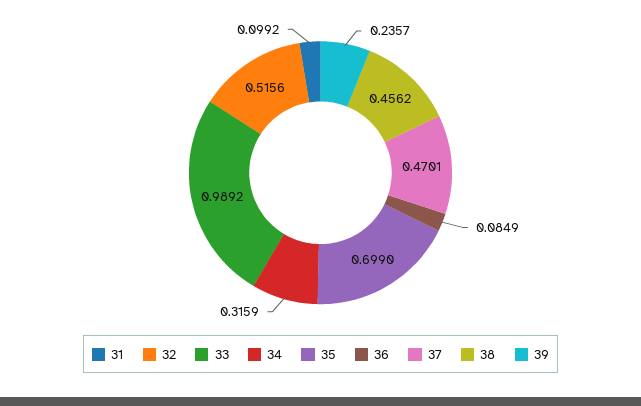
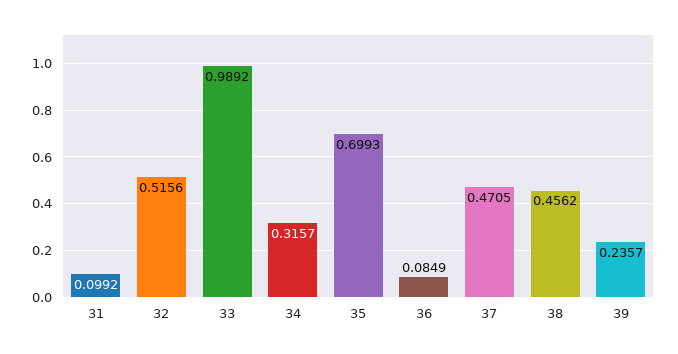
  {
    "31": 0.0992,
    "32": 0.5156,
    "33": 0.9892,
-   "34": 0.3159,
+   "34": 0.3157,
-   "35": 0.699,
+   "35": 0.6993,
    "36": 0.0849,
-   "37": 0.4701,
+   "37": 0.4705,
    "38": 0.4562,
    "39": 0.2357
  }

